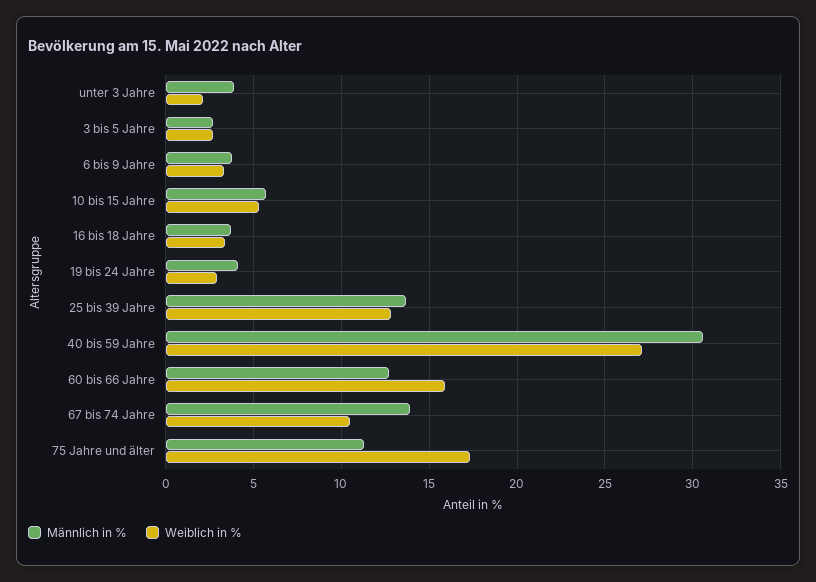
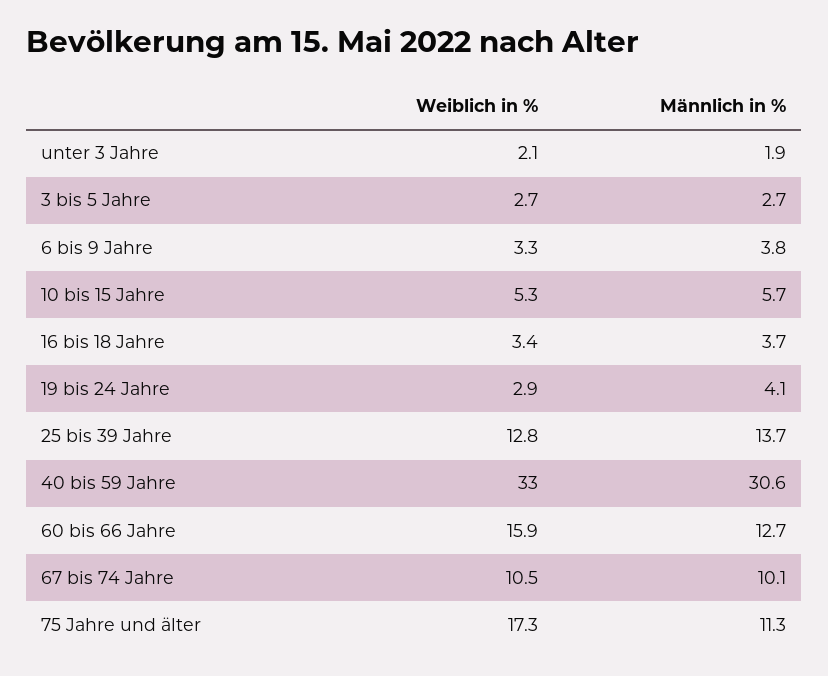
  {
    "Männlich in %": {
-     "unter 3 Jahre": 4,
+     "unter 3 Jahre": 1.9,
      "3 bis 5 Jahre": 2.7,
      "6 bis 9 Jahre": 3.8,
      "10 bis 15 Jahre": 5.7,
      "16 bis 18 Jahre": 3.7,
      "19 bis 24 Jahre": 4.1,
      "25 bis 39 Jahre": 13.7,
      "40 bis 59 Jahre": 30.6,
      "60 bis 66 Jahre": 12.7,
-     "67 bis 74 Jahre": 14,
+     "67 bis 74 Jahre": 10.1,
      "75 Jahre und älter": 11.3
    },
    "Weiblich in %": {
      "unter 3 Jahre": 2.1,
      "3 bis 5 Jahre": 2.7,
      "6 bis 9 Jahre": 3.3,
      "10 bis 15 Jahre": 5.3,
      "16 bis 18 Jahre": 3.4,
      "19 bis 24 Jahre": 2.9,
      "25 bis 39 Jahre": 12.8,
-     "40 bis 59 Jahre": 27,
+     "40 bis 59 Jahre": 33,
      "60 bis 66 Jahre": 15.9,
      "67 bis 74 Jahre": 10.5,
      "75 Jahre und älter": 17.3
    }
  }

